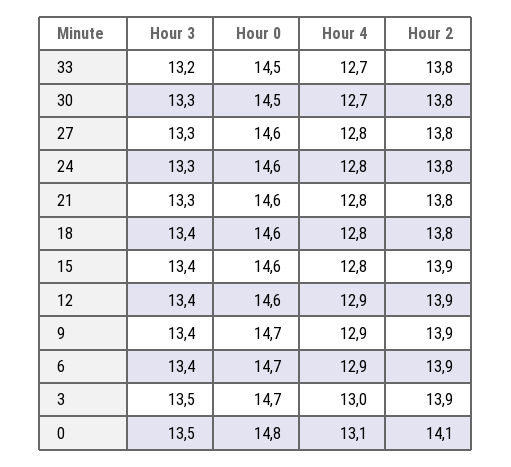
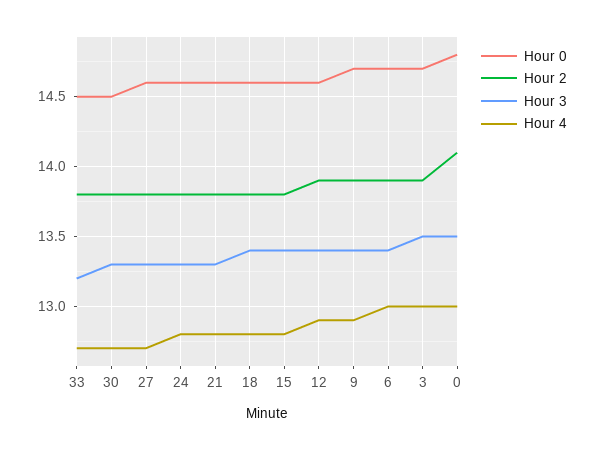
  {
    "Hour 3": {
      "33": 13.2,
      "30": 13.3,
      "27": 13.3,
      "24": 13.3,
      "21": 13.3,
      "18": 13.4,
      "15": 13.4,
      "12": 13.4,
      "9": 13.4,
      "6": 13.4,
      "3": 13.5,
      "0": 13.5
    },
    "Hour 0": {
      "33": 14.5,
      "30": 14.5,
      "27": 14.6,
      "24": 14.6,
      "21": 14.6,
      "18": 14.6,
      "15": 14.6,
      "12": 14.6,
      "9": 14.7,
      "6": 14.7,
      "3": 14.7,
      "0": 14.8
    },
    "Hour 4": {
      "33": 12.7,
      "30": 12.7,
-     "27": 12.8,
+     "27": 12.7,
      "24": 12.8,
      "21": 12.8,
      "18": 12.8,
      "15": 12.8,
      "12": 12.9,
      "9": 12.9,
-     "6": 12.9,
+     "6": 13,
      "3": 13,
-     "0": 13.1
+     "0": 13
    },
    "Hour 2": {
      "33": 13.8,
      "30": 13.8,
      "27": 13.8,
      "24": 13.8,
      "21": 13.8,
      "18": 13.8,
-     "15": 13.9,
+     "15": 13.8,
      "12": 13.9,
      "9": 13.9,
      "6": 13.9,
      "3": 13.9,
      "0": 14.1
    }
  }

